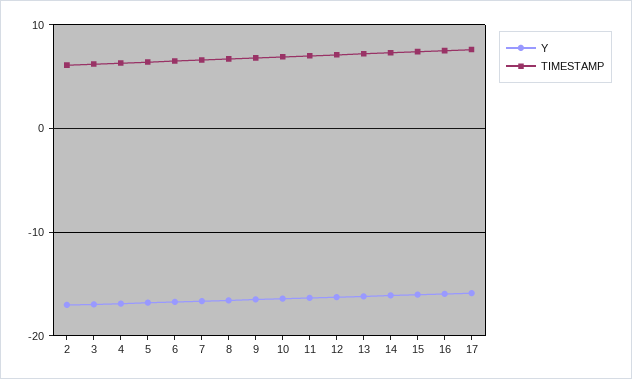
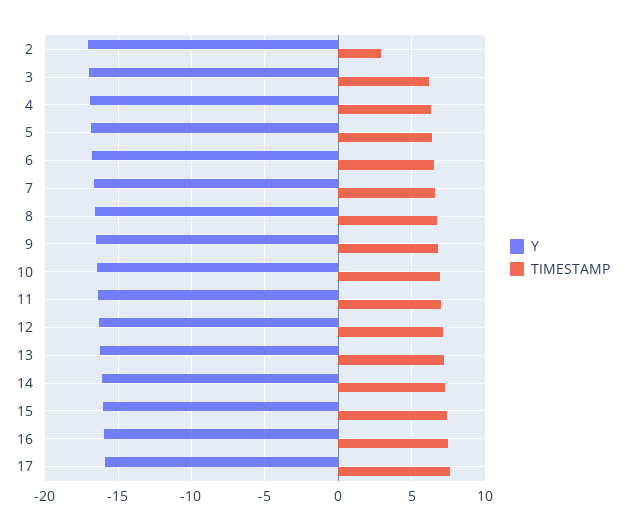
  {
    "Y": {
      "2": -17,
      "3": -17,
      "4": -17,
      "5": -17,
      "6": -17,
      "7": -16.5,
      "8": -16.5,
      "9": -16.5,
      "10": -16.5,
      "11": -16.5,
      "12": -16.5,
      "13": -16,
      "14": -16,
      "15": -16,
      "16": -16,
      "17": -16
    },
    "TIMESTAMP": {
-     "2": 6,
+     "2": 3,
      "3": 6,
      "4": 6.5,
      "5": 6.5,
      "6": 6.5,
      "7": 6.5,
      "8": 6.5,
      "9": 7,
      "10": 7,
      "11": 7,
      "12": 7,
      "13": 7,
      "14": 7.5,
      "15": 7.5,
      "16": 7.5,
      "17": 7.5
    }
  }

